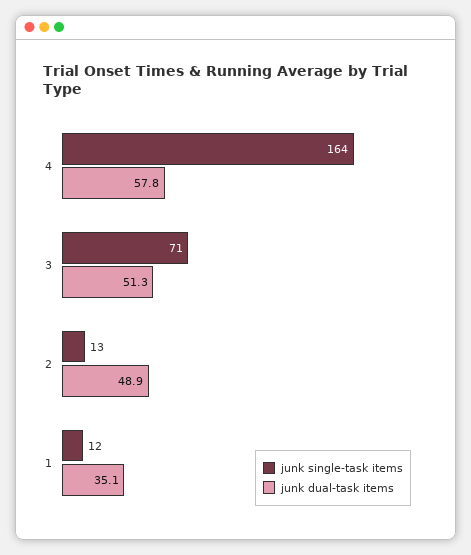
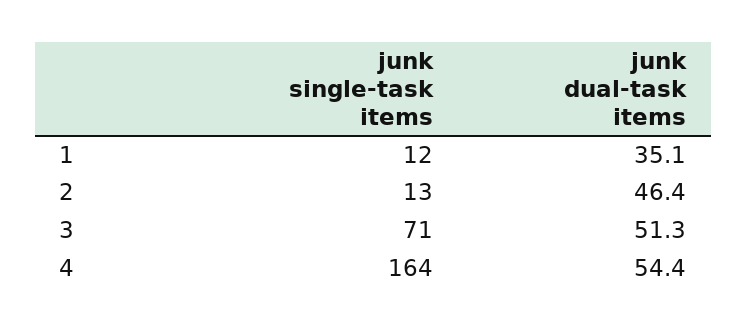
  {
    "junk single-task items": {
      "4": 164,
      "3": 71,
      "2": 13,
      "1": 12
    },
    "junk dual-task items": {
-     "4": 57.8,
+     "4": 54.4,
      "3": 51.3,
-     "2": 48.9,
+     "2": 46.4,
      "1": 35.1
    }
  }

